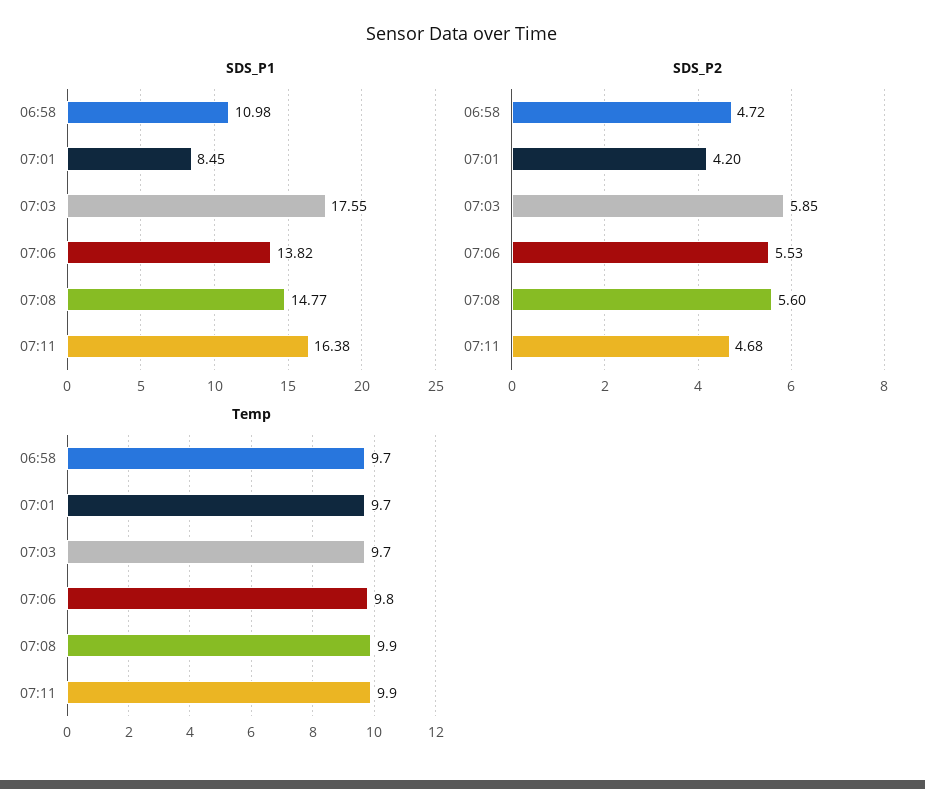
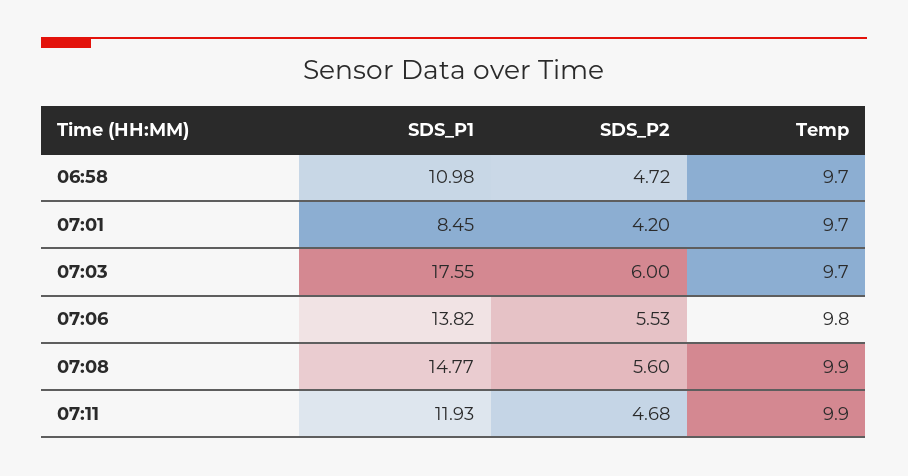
  {
    "SDS_P1": {
      "06:58": 10.98,
      "07:01": 8.45,
      "07:03": 17.55,
      "07:06": 13.82,
      "07:08": 14.77,
-     "07:11": 16.38
+     "07:11": 11.93
    },
    "SDS_P2": {
      "06:58": 4.72,
      "07:01": 4.2,
-     "07:03": 5.85,
+     "07:03": 6,
      "07:06": 5.53,
      "07:08": 5.6,
      "07:11": 4.68
    },
    "Temp": {
      "06:58": 9.7,
      "07:01": 9.7,
      "07:03": 9.7,
      "07:06": 9.8,
      "07:08": 9.9,
      "07:11": 9.9
    }
  }

